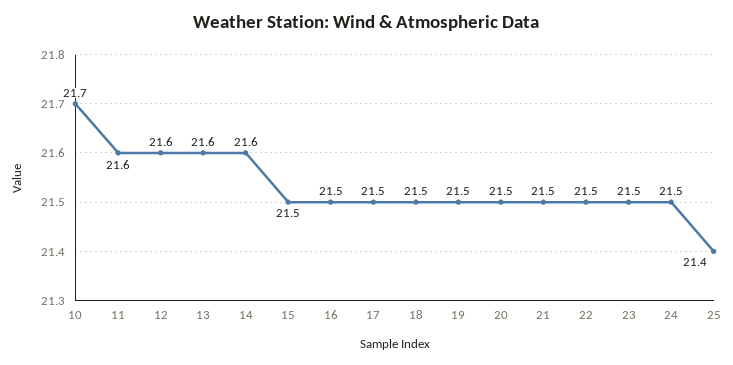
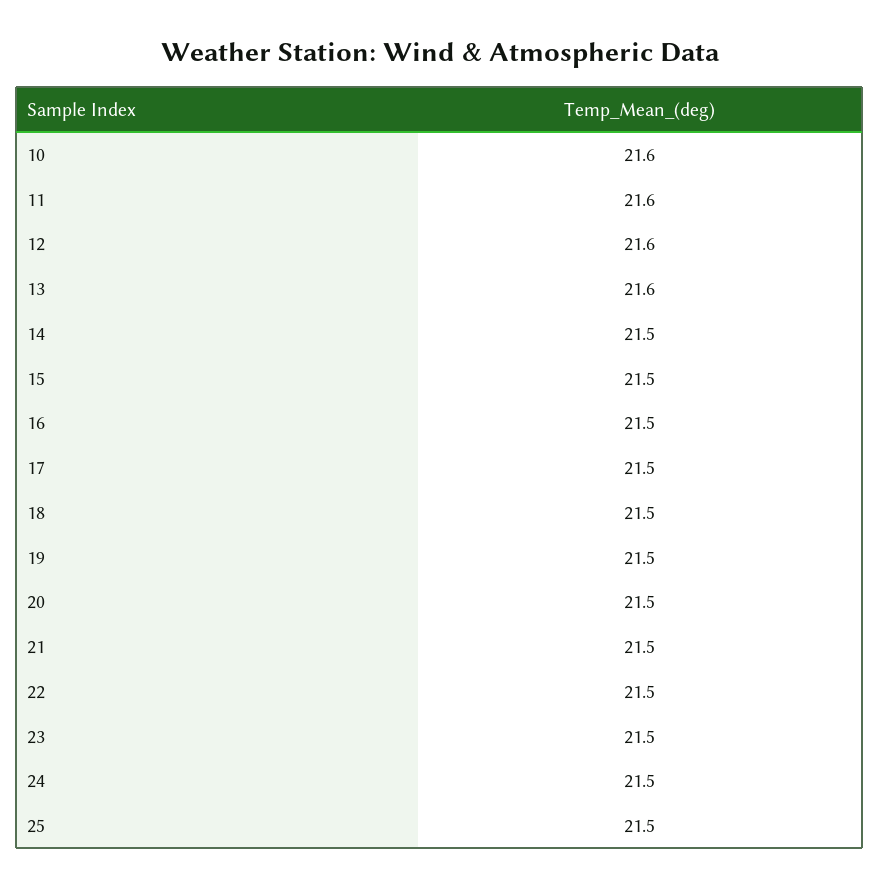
  {
-   "10": 21.7,
+   "10": 21.6,
    "11": 21.6,
    "12": 21.6,
    "13": 21.6,
-   "14": 21.6,
+   "14": 21.5,
    "15": 21.5,
    "16": 21.5,
    "17": 21.5,
    "18": 21.5,
    "19": 21.5,
    "20": 21.5,
    "21": 21.5,
    "22": 21.5,
    "23": 21.5,
    "24": 21.5,
-   "25": 21.4
+   "25": 21.5
  }

